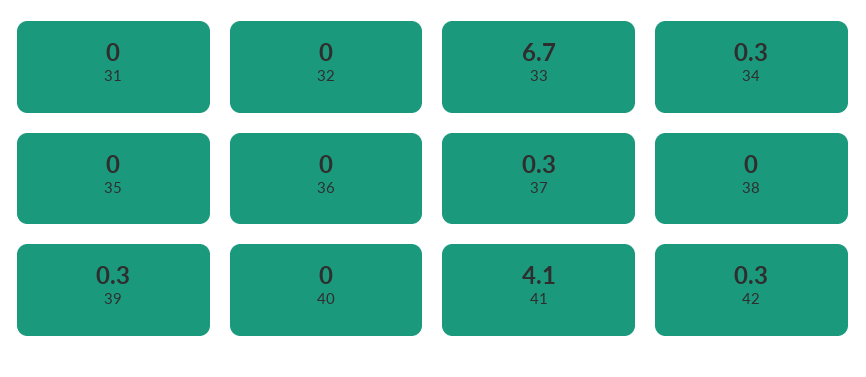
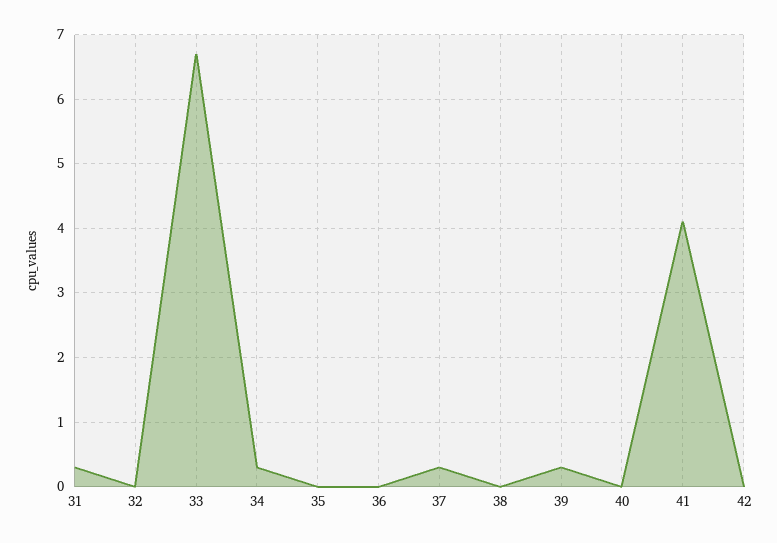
  {
-   "31": 0,
+   "31": 0.3,
    "32": 0,
    "33": 6.7,
    "34": 0.3,
    "35": 0,
    "36": 0,
    "37": 0.3,
    "38": 0,
    "39": 0.3,
    "40": 0,
    "41": 4.1,
-   "42": 0.3
+   "42": 0
  }

